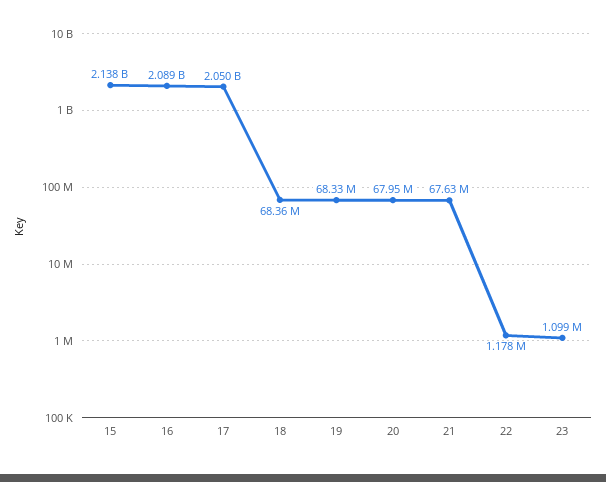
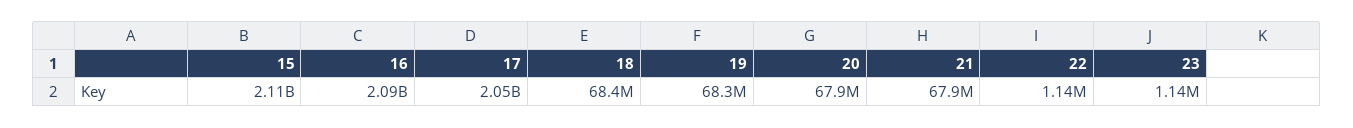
  {
-   "15": 2138000000,
+   "15": 2110000000,
    "16": 2089000000,
    "17": 2050000000,
    "18": 68360000,
    "19": 68330000,
    "20": 67950000,
-   "21": 67630000,
+   "21": 67900000,
-   "22": 1178000,
+   "22": 1140000,
-   "23": 1099000
+   "23": 1140000
  }

